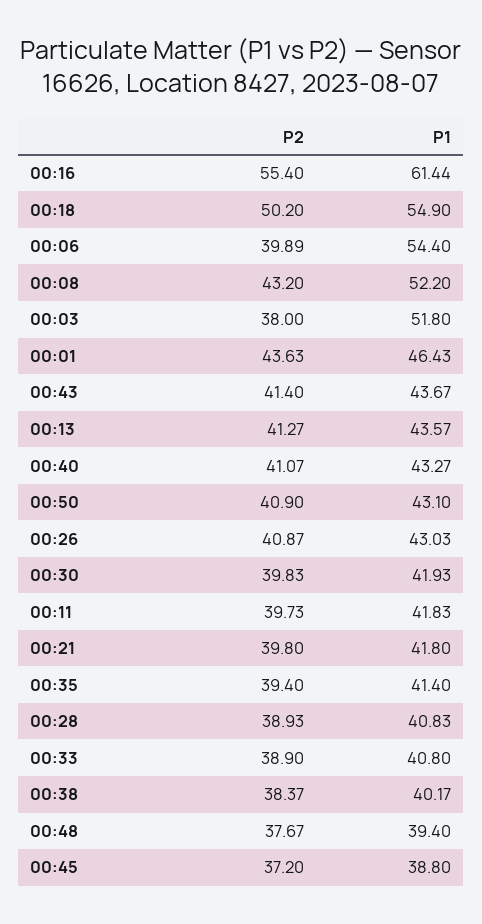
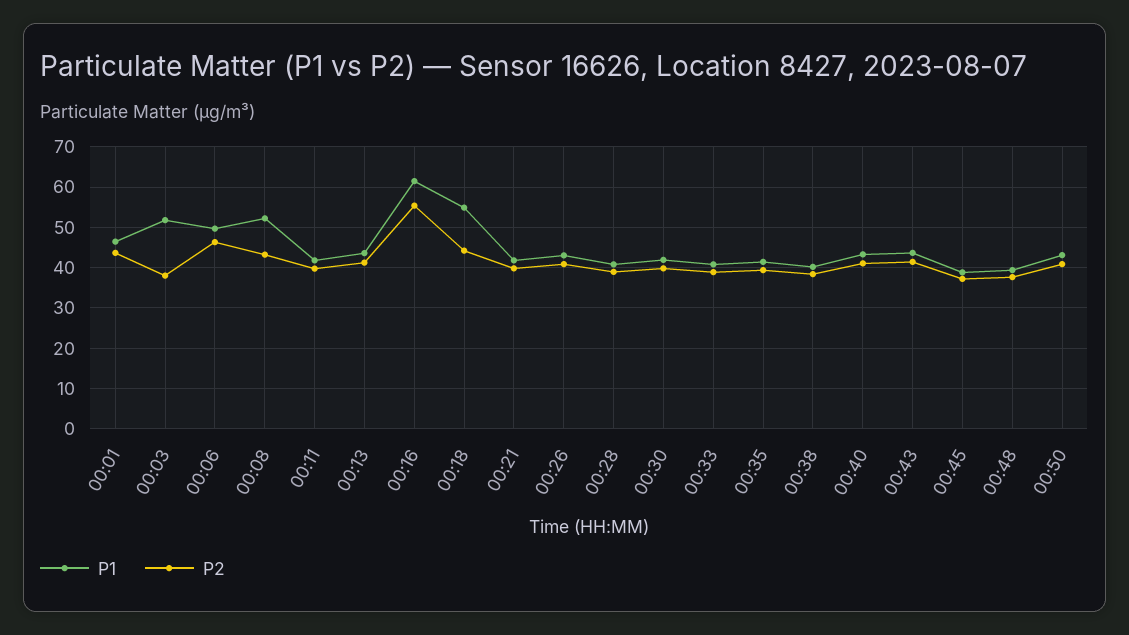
  {
    "P2": {
      "00:16": 55.4,
-     "00:18": 50.2,
+     "00:18": 44,
-     "00:06": 39.89,
+     "00:06": 46,
      "00:08": 43.2,
      "00:03": 38,
      "00:01": 43.63,
      "00:43": 41.4,
      "00:13": 41.27,
      "00:40": 41.07,
      "00:50": 40.9,
      "00:26": 40.87,
      "00:30": 39.83,
      "00:11": 39.73,
      "00:21": 39.8,
      "00:35": 39.4,
      "00:28": 38.93,
      "00:33": 38.9,
      "00:38": 38.37,
      "00:48": 37.67,
      "00:45": 37.2
    },
    "P1": {
      "00:16": 61.44,
      "00:18": 54.9,
-     "00:06": 54.4,
+     "00:06": 50,
      "00:08": 52.2,
      "00:03": 51.8,
      "00:01": 46.43,
      "00:43": 43.67,
      "00:13": 43.57,
      "00:40": 43.27,
      "00:50": 43.1,
      "00:26": 43.03,
      "00:30": 41.93,
      "00:11": 41.83,
      "00:21": 41.8,
      "00:35": 41.4,
      "00:28": 40.83,
      "00:33": 40.8,
      "00:38": 40.17,
      "00:48": 39.4,
      "00:45": 38.8
    }
  }

